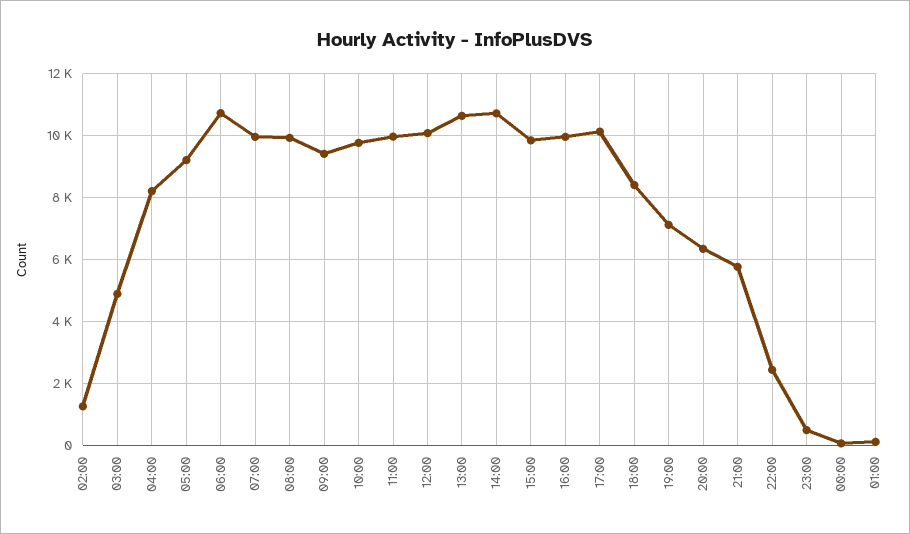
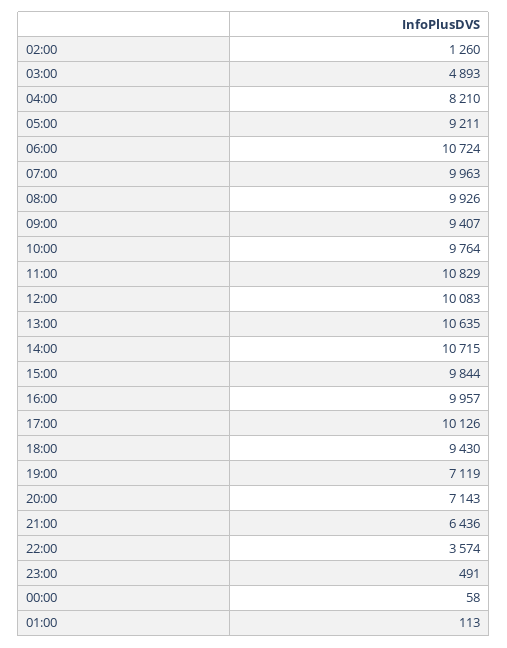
  {
    "02:00": 1260,
    "03:00": 4893,
    "04:00": 8210,
    "05:00": 9211,
    "06:00": 10724,
    "07:00": 9963,
    "08:00": 9926,
    "09:00": 9407,
    "10:00": 9764,
-   "11:00": 10000,
+   "11:00": 10829,
    "12:00": 10083,
    "13:00": 10635,
    "14:00": 10715,
    "15:00": 9844,
    "16:00": 9957,
    "17:00": 10126,
-   "18:00": 8400,
+   "18:00": 9430,
    "19:00": 7119,
-   "20:00": 6400,
+   "20:00": 7143,
-   "21:00": 5800,
+   "21:00": 6436,
-   "22:00": 2400,
+   "22:00": 3574,
    "23:00": 491,
    "00:00": 58,
    "01:00": 113
  }

